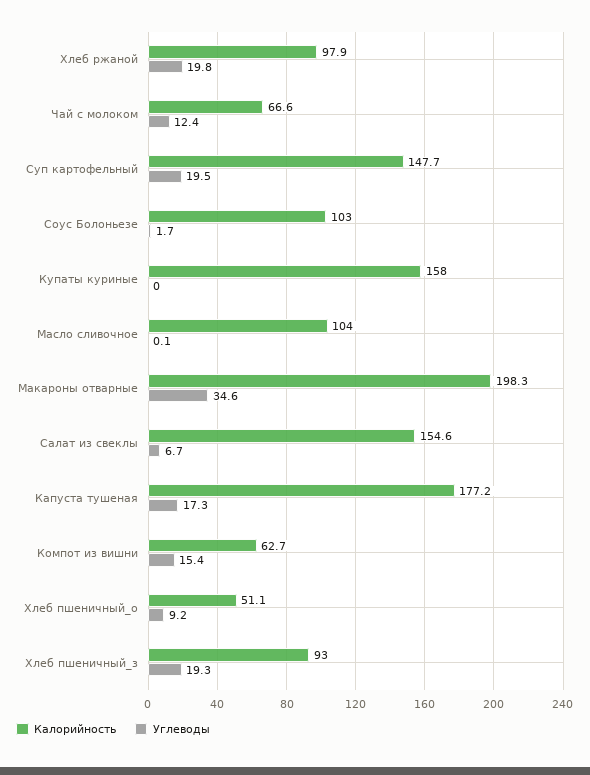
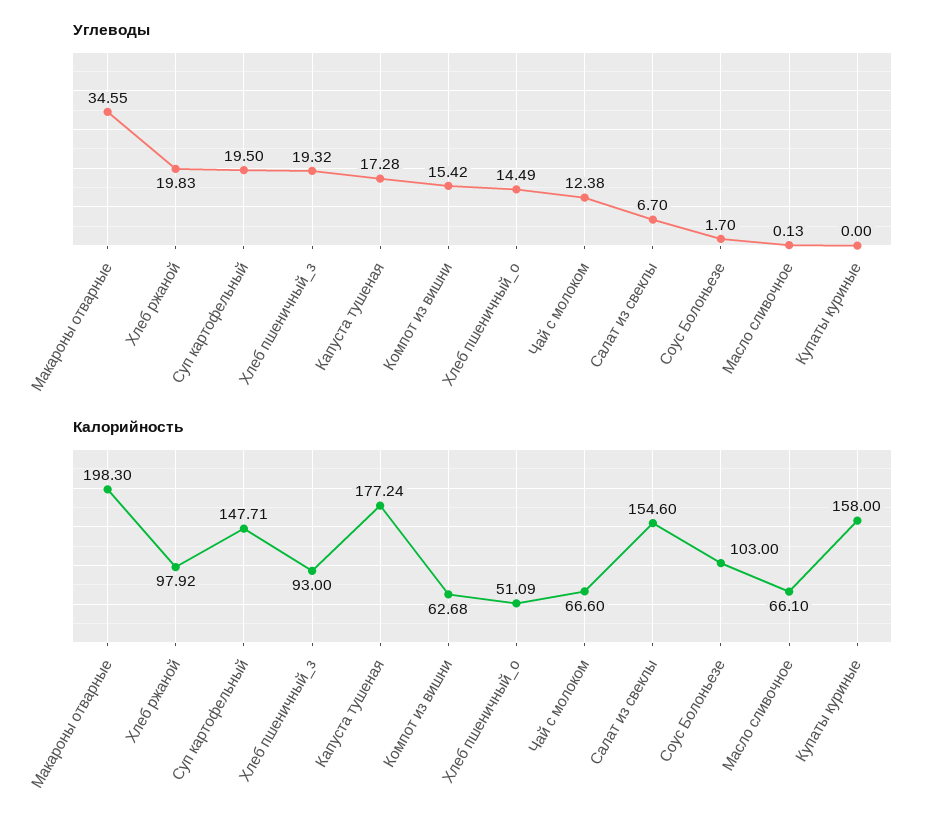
  {
    "Калорийность": {
      "Хлеб ржаной": 97.92,
      "Чай с молоком": 66.6,
      "Суп картофельный": 147.71,
      "Соус Болоньезе": 103,
      "Купаты куриные": 158,
-     "Масло сливочное": 104,
+     "Масло сливочное": 66.1,
      "Макароны отварные": 198.3,
      "Салат из свеклы": 154.6,
      "Капуста тушеная": 177.24,
      "Компот из вишни": 62.68,
      "Хлеб пшеничный_о": 51.09,
      "Хлеб пшеничный_з": 93
    },
    "Углеводы": {
      "Хлеб ржаной": 19.83,
      "Чай с молоком": 12.38,
      "Суп картофельный": 19.5,
      "Соус Болоньезе": 1.7,
      "Купаты куриные": 0,
      "Масло сливочное": 0.13,
      "Макароны отварные": 34.55,
      "Салат из свеклы": 6.7,
      "Капуста тушеная": 17.28,
      "Компот из вишни": 15.42,
-     "Хлеб пшеничный_о": 9.2,
+     "Хлеб пшеничный_о": 14.49,
      "Хлеб пшеничный_з": 19.32
    }
  }

